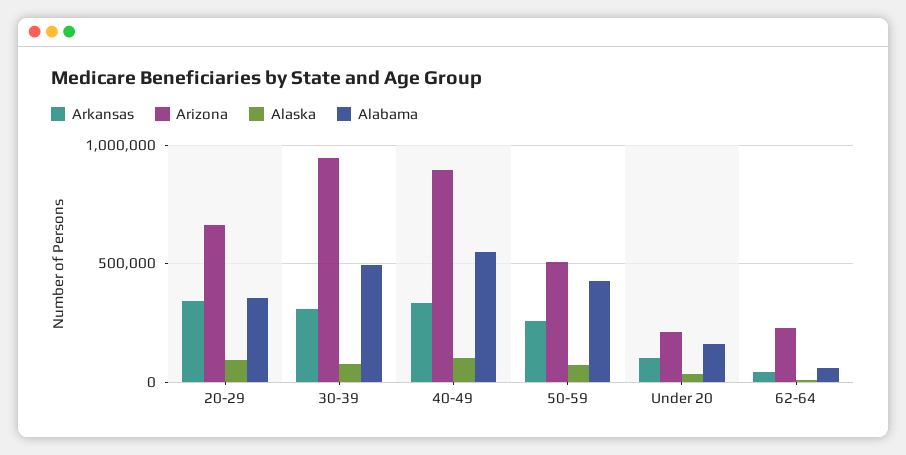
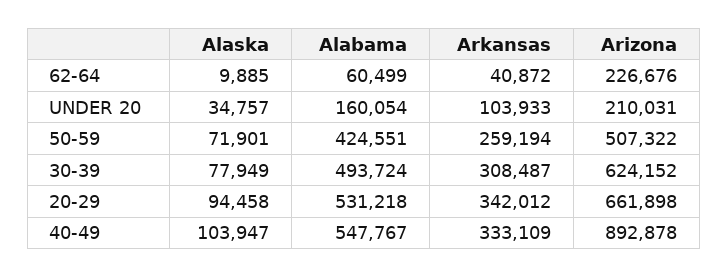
  {
    "Arkansas": {
      "20-29": 342012,
      "30-39": 308487,
      "40-49": 333109,
      "50-59": 259194,
      "Under 20": 103933,
      "62-64": 40872
    },
    "Arizona": {
      "20-29": 661898,
-     "30-39": 950000,
+     "30-39": 624152,
      "40-49": 892878,
      "50-59": 507322,
      "Under 20": 210031,
      "62-64": 226676
    },
    "Alaska": {
      "20-29": 94458,
      "30-39": 77949,
      "40-49": 103947,
      "50-59": 71901,
      "Under 20": 34757,
      "62-64": 9885
    },
    "Alabama": {
-     "20-29": 350000,
+     "20-29": 531218,
      "30-39": 493724,
      "40-49": 547767,
      "50-59": 424551,
      "Under 20": 160054,
      "62-64": 60499
    }
  }

